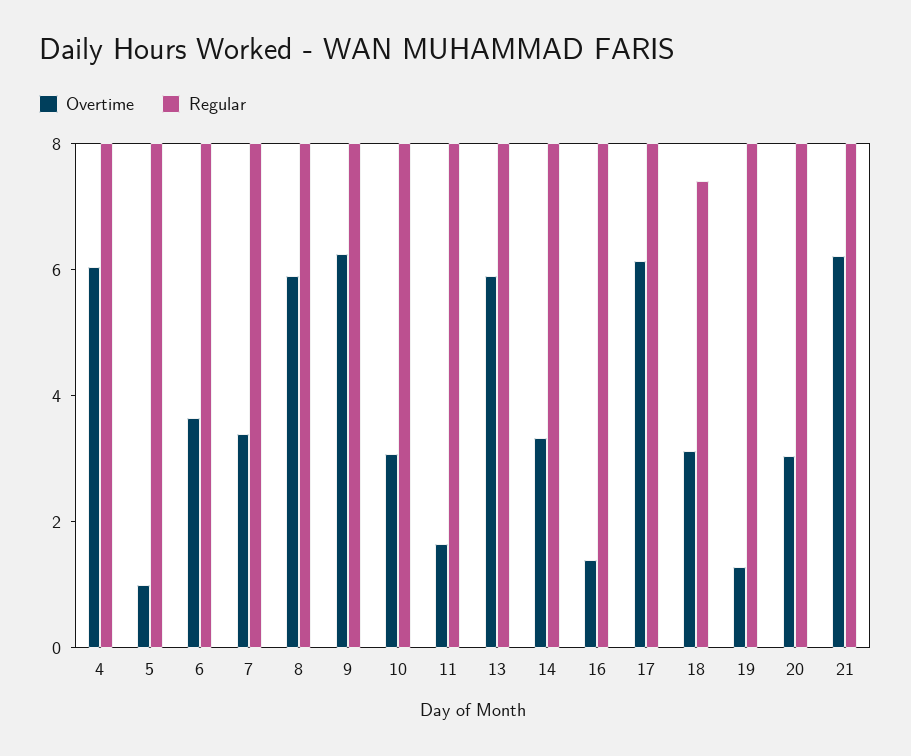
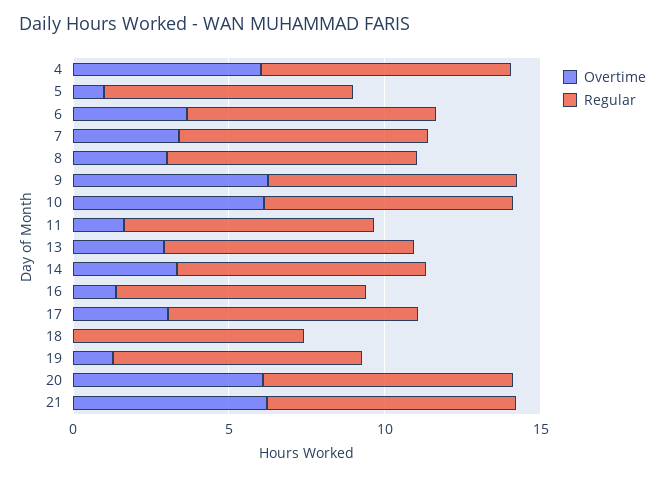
  {
    "Overtime": {
      "4": 6,
      "5": 1,
      "6": 3.5,
      "7": 3.5,
-     "8": 6,
+     "8": 3,
      "9": 6,
-     "10": 3,
+     "10": 6,
      "11": 1.5,
-     "13": 6,
+     "13": 3,
      "14": 3.5,
      "16": 1.5,
-     "17": 6,
+     "17": 3,
-     "18": 3,
+     "18": 0,
      "19": 1.5,
-     "20": 3,
+     "20": 6,
      "21": 6
    },
    "Regular": {
      "4": 8,
      "5": 8,
      "6": 8,
      "7": 8,
      "8": 8,
      "9": 8,
      "10": 8,
      "11": 8,
      "13": 8,
      "14": 8,
      "16": 8,
      "17": 8,
      "18": 7.5,
      "19": 8,
      "20": 8,
      "21": 8
    }
  }

